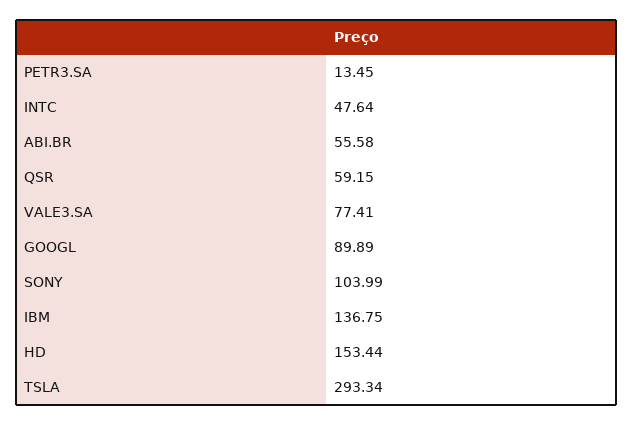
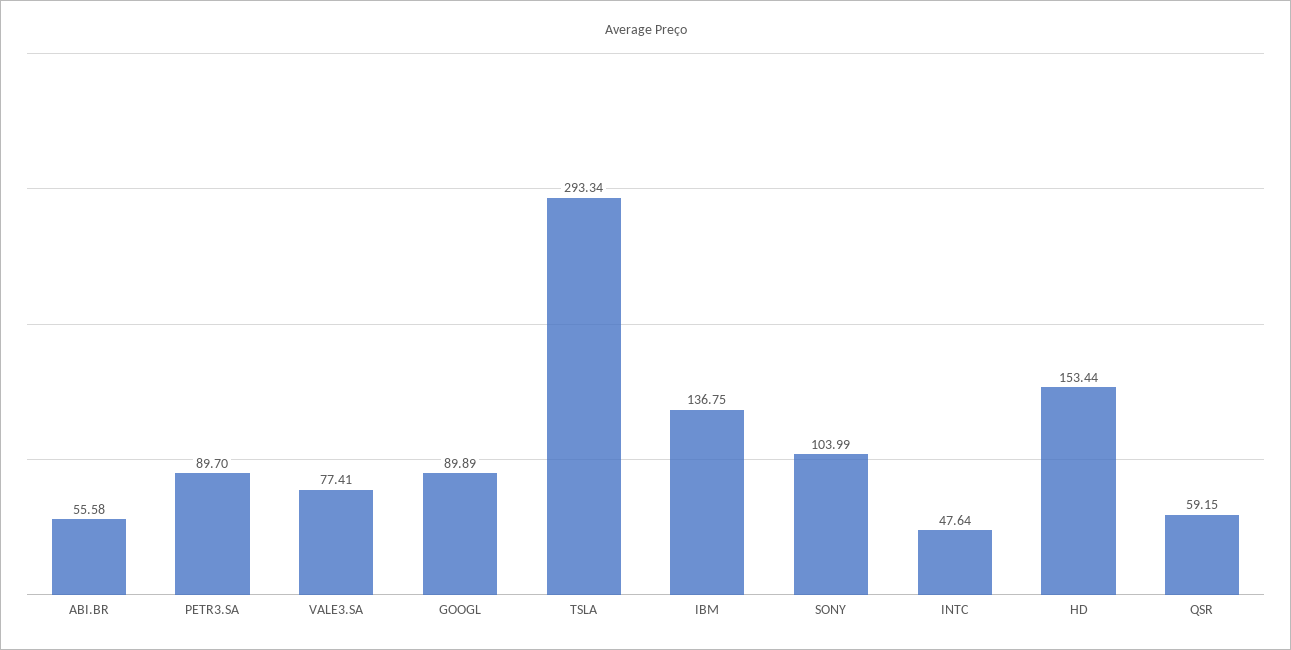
  {
-   "PETR3.SA": 13.45,
+   "PETR3.SA": 89.7,
    "INTC": 47.64,
    "ABI.BR": 55.58,
    "QSR": 59.15,
    "VALE3.SA": 77.41,
    "GOOGL": 89.89,
    "SONY": 103.99,
    "IBM": 136.75,
    "HD": 153.44,
    "TSLA": 293.34
  }

